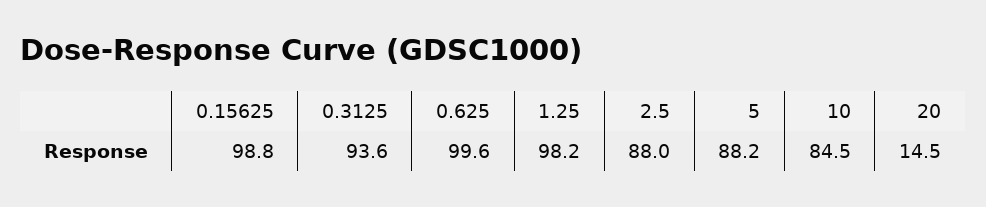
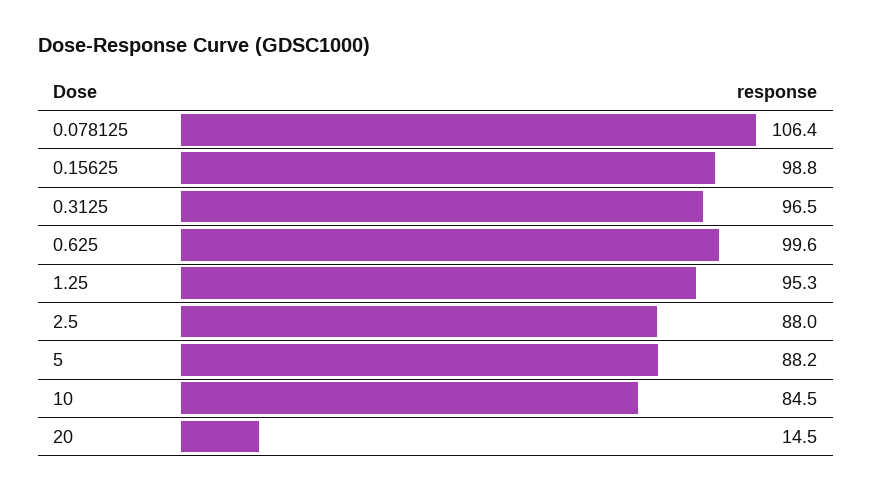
  {
    "0.15625": 98.8,
-   "0.3125": 93.6,
+   "0.3125": 96.5,
    "0.625": 99.6,
-   "1.25": 98.2,
+   "1.25": 95.3,
    "2.5": 88,
    "5": 88.2,
    "10": 84.5,
-   "20": 14.5
+   "20": 14.5,
+   "0.078125": 106.4
  }

